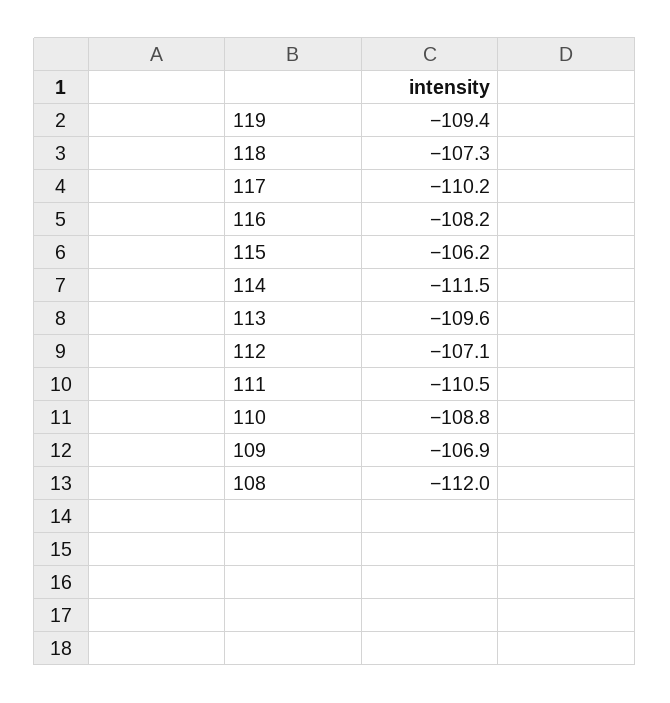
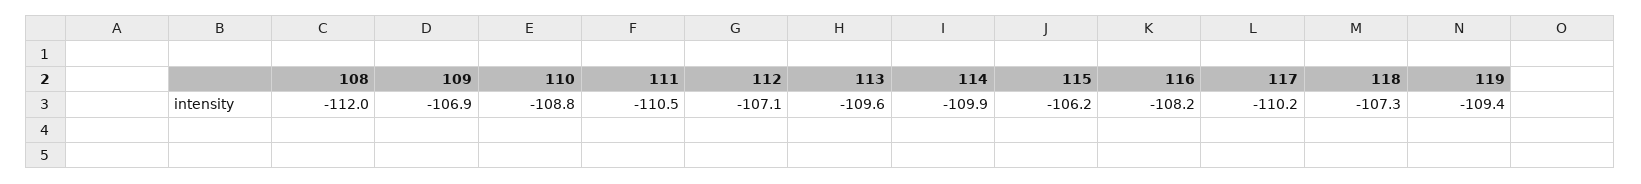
  {
    "119": -109.4,
    "118": -107.3,
    "117": -110.2,
    "116": -108.2,
    "115": -106.2,
-   "114": -111.5,
+   "114": -109.9,
    "113": -109.6,
    "112": -107.1,
    "111": -110.5,
    "110": -108.8,
    "109": -106.9,
    "108": -112
  }

